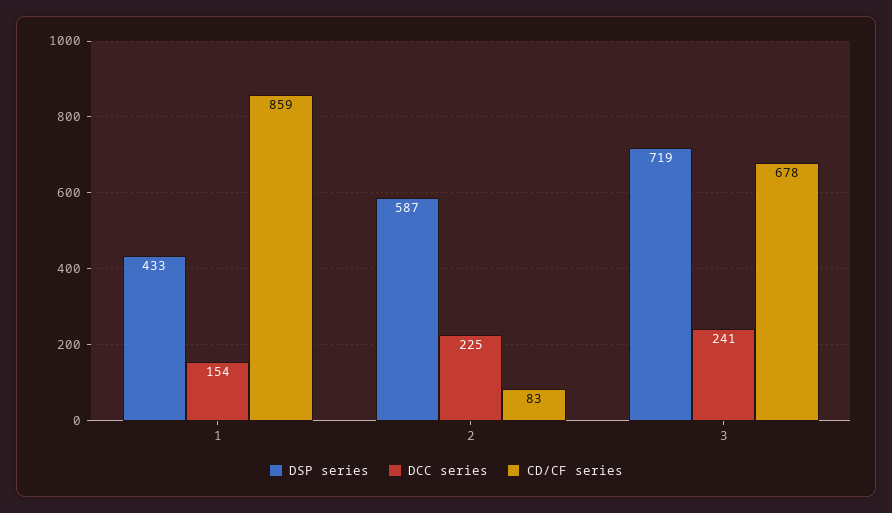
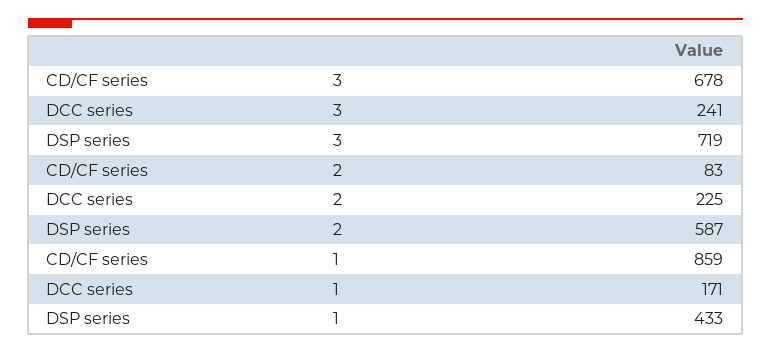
  {
    "DSP series": {
      "1": 433,
      "2": 587,
      "3": 719
    },
    "DCC series": {
-     "1": 154,
+     "1": 171,
      "2": 225,
      "3": 241
    },
    "CD/CF series": {
      "1": 859,
      "2": 83,
      "3": 678
    }
  }

